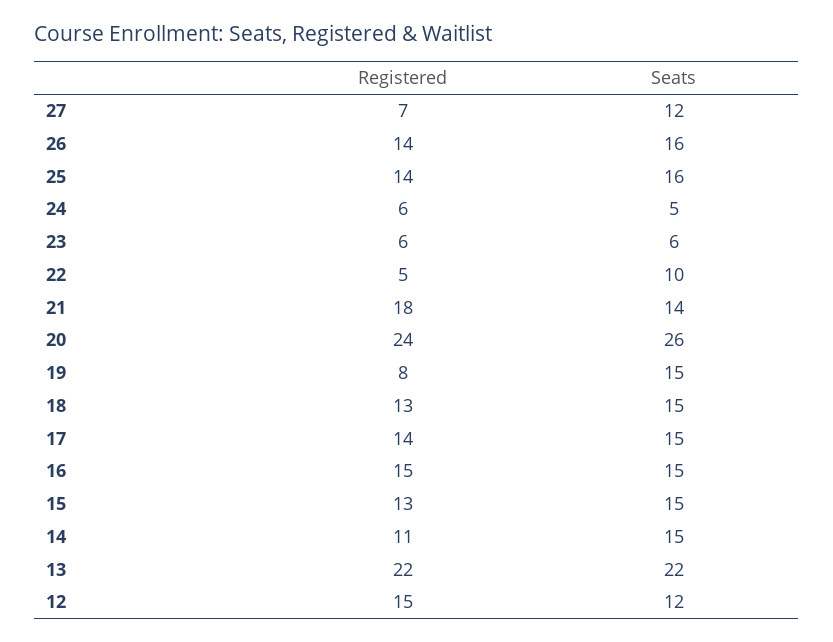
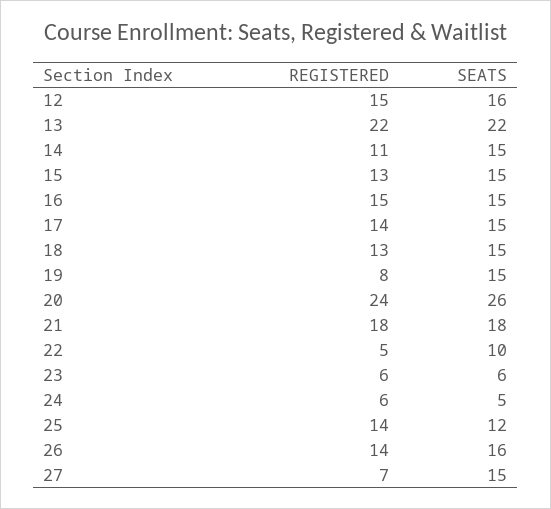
  {
    "Registered": {
      "27": 7,
      "26": 14,
      "25": 14,
      "24": 6,
      "23": 6,
      "22": 5,
      "21": 18,
      "20": 24,
      "19": 8,
      "18": 13,
      "17": 14,
      "16": 15,
      "15": 13,
      "14": 11,
      "13": 22,
      "12": 15
    },
    "Seats": {
-     "27": 12,
+     "27": 15,
      "26": 16,
-     "25": 16,
+     "25": 12,
      "24": 5,
      "23": 6,
      "22": 10,
-     "21": 14,
+     "21": 18,
      "20": 26,
      "19": 15,
      "18": 15,
      "17": 15,
      "16": 15,
      "15": 15,
      "14": 15,
      "13": 22,
-     "12": 12
+     "12": 16
    }
  }

